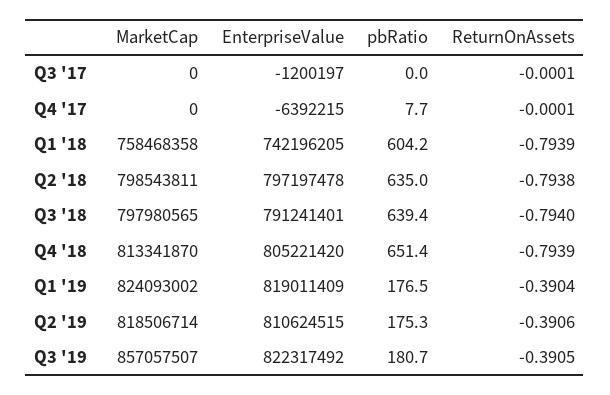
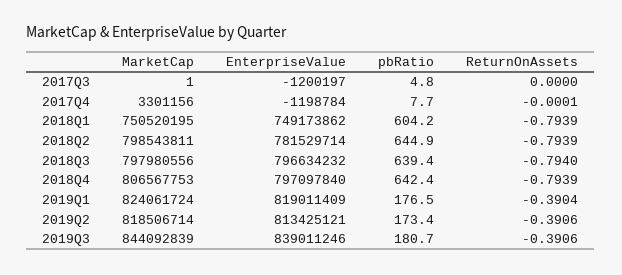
  {
    "MarketCap": {
-     "Q3 '17": 0,
+     "Q3 '17": 1,
-     "Q4 '17": 0,
+     "Q4 '17": 3301156,
-     "Q1 '18": 758468358,
+     "Q1 '18": 750520195,
      "Q2 '18": 798543811,
-     "Q3 '18": 797980565,
+     "Q3 '18": 797980556,
-     "Q4 '18": 813341870,
+     "Q4 '18": 806567753,
-     "Q1 '19": 824093002,
+     "Q1 '19": 824061724,
      "Q2 '19": 818506714,
-     "Q3 '19": 857057507
+     "Q3 '19": 844092839
    },
    "EnterpriseValue": {
      "Q3 '17": -1200197,
-     "Q4 '17": -6392215,
+     "Q4 '17": -1198784,
-     "Q1 '18": 742196205,
+     "Q1 '18": 749173862,
-     "Q2 '18": 797197478,
+     "Q2 '18": 781529714,
-     "Q3 '18": 791241401,
+     "Q3 '18": 796634232,
-     "Q4 '18": 805221420,
+     "Q4 '18": 797097840,
      "Q1 '19": 819011409,
-     "Q2 '19": 810624515,
+     "Q2 '19": 813425121,
-     "Q3 '19": 822317492
+     "Q3 '19": 839011246
    },
    "pbRatio": {
-     "Q3 '17": 0,
+     "Q3 '17": 4.8,
      "Q4 '17": 7.7,
      "Q1 '18": 604.2,
-     "Q2 '18": 635,
+     "Q2 '18": 644.9,
      "Q3 '18": 639.4,
-     "Q4 '18": 651.4,
+     "Q4 '18": 642.4,
      "Q1 '19": 176.5,
-     "Q2 '19": 175.3,
+     "Q2 '19": 173.4,
      "Q3 '19": 180.7
    },
    "ReturnOnAssets": {
-     "Q3 '17": -0.0001,
+     "Q3 '17": 0,
      "Q4 '17": -0.0001,
      "Q1 '18": -0.7939,
-     "Q2 '18": -0.7938,
+     "Q2 '18": -0.7939,
      "Q3 '18": -0.794,
      "Q4 '18": -0.7939,
      "Q1 '19": -0.3904,
      "Q2 '19": -0.3906,
-     "Q3 '19": -0.3905
+     "Q3 '19": -0.3906
    }
  }

